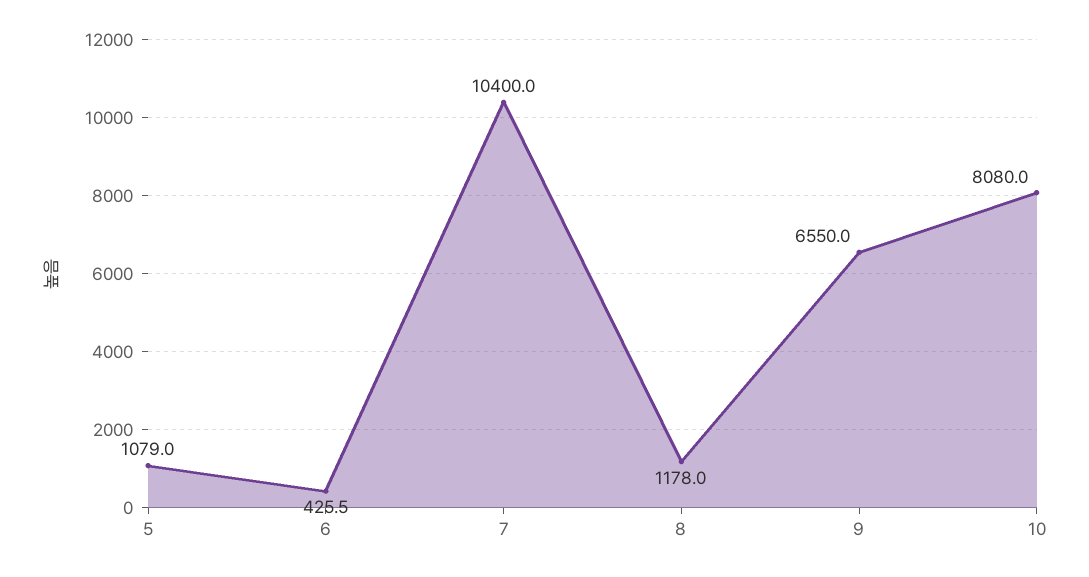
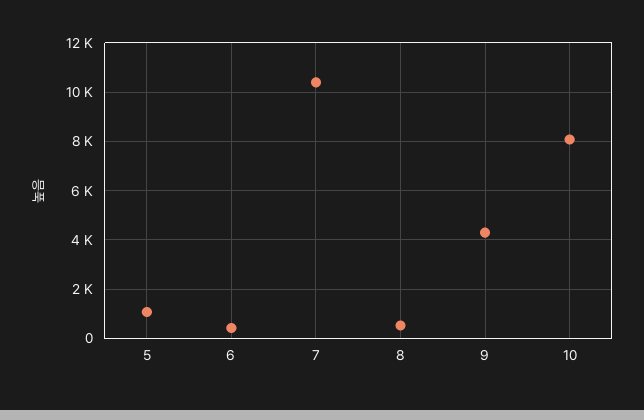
  {
    "5": 1079,
    "6": 425.5,
    "7": 10400,
-   "8": 1178,
+   "8": 500,
-   "9": 6550,
+   "9": 4250,
    "10": 8080
  }

